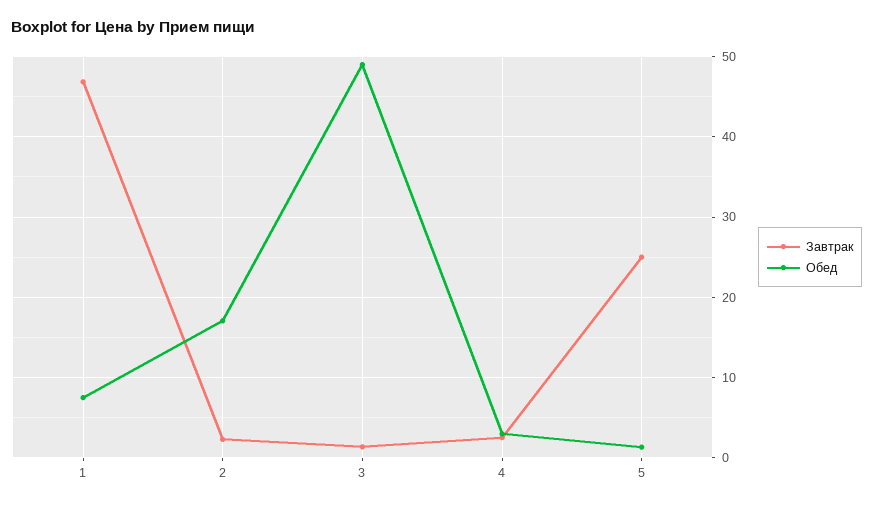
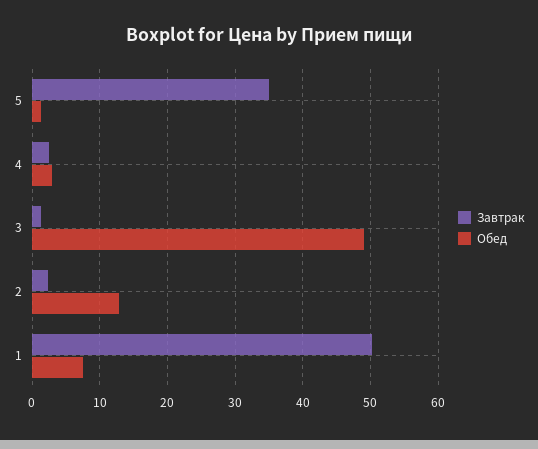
  {
    "Завтрак": {
-     "1": 47,
+     "1": 50,
      "2": 2,
      "3": 1,
      "4": 3,
-     "5": 25
+     "5": 35
    },
    "Обед": {
      "1": 8,
-     "2": 17,
+     "2": 13,
      "3": 49,
      "4": 3,
      "5": 1
    }
  }

